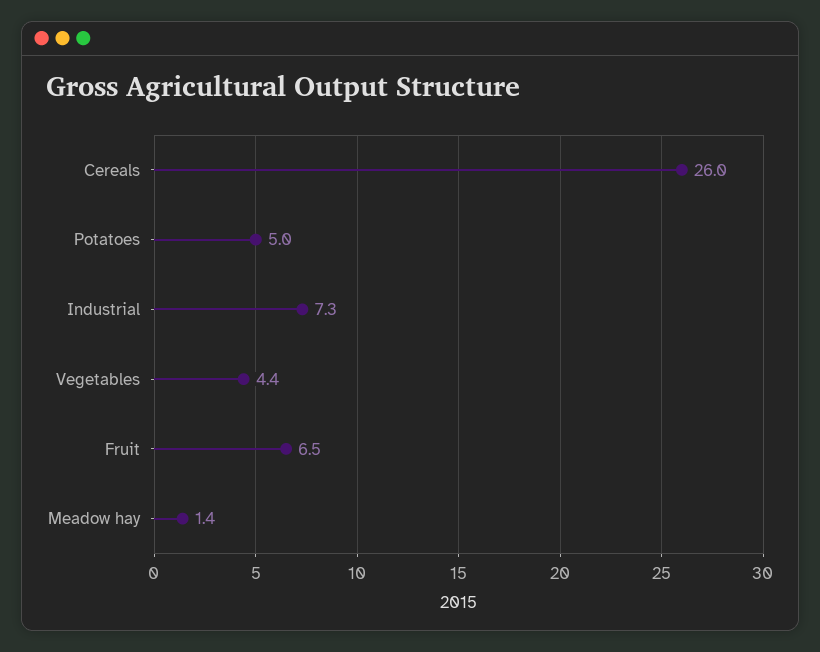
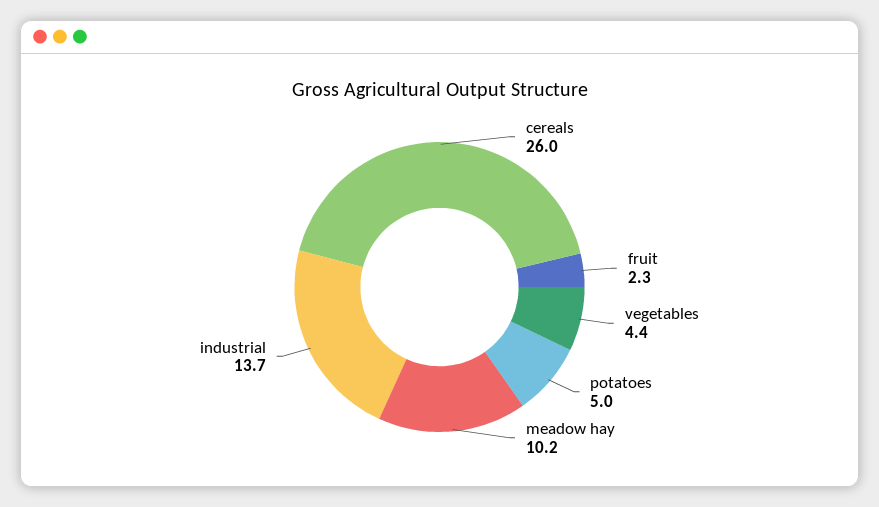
  {
    "Cereals": 26,
    "Potatoes": 5,
-   "Industrial": 7.3,
+   "Industrial": 13.7,
    "Vegetables": 4.4,
-   "Fruit": 6.5,
+   "Fruit": 2.3,
-   "Meadow hay": 1.4
+   "Meadow hay": 10.2
  }

